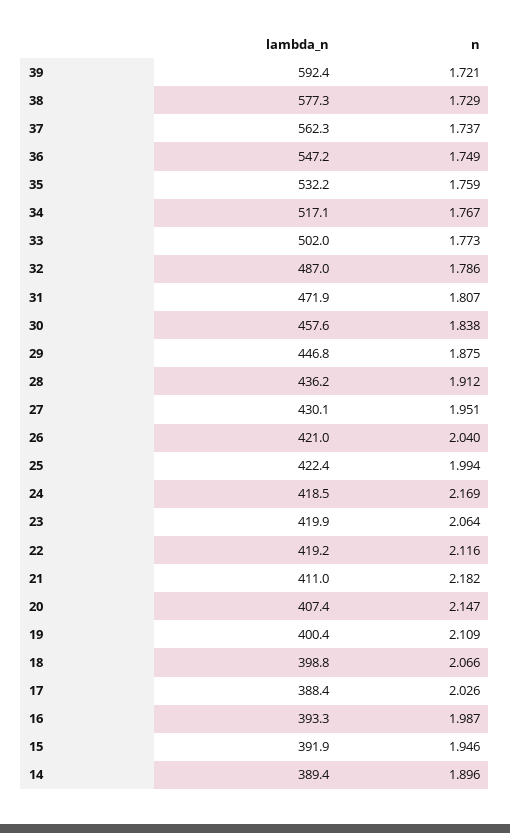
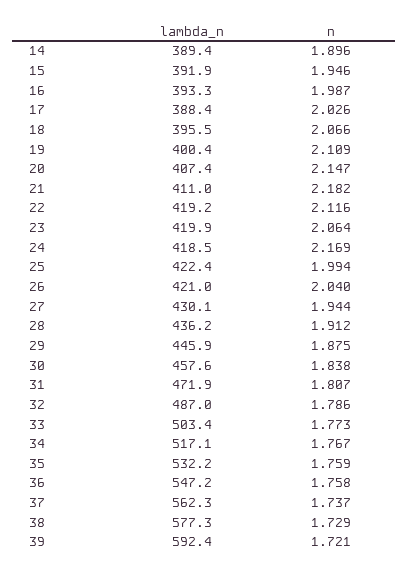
  {
    "lambda_n": {
      "39": 592.4,
      "38": 577.3,
      "37": 562.3,
      "36": 547.2,
      "35": 532.2,
      "34": 517.1,
-     "33": 502,
+     "33": 503.4,
      "32": 487,
      "31": 471.9,
      "30": 457.6,
-     "29": 446.8,
+     "29": 445.9,
      "28": 436.2,
      "27": 430.1,
      "26": 421,
      "25": 422.4,
      "24": 418.5,
      "23": 419.9,
      "22": 419.2,
      "21": 411,
      "20": 407.4,
      "19": 400.4,
-     "18": 398.8,
+     "18": 395.5,
      "17": 388.4,
      "16": 393.3,
      "15": 391.9,
      "14": 389.4
    },
    "n": {
      "39": 1.721,
      "38": 1.729,
      "37": 1.737,
-     "36": 1.749,
+     "36": 1.758,
      "35": 1.759,
      "34": 1.767,
      "33": 1.773,
      "32": 1.786,
      "31": 1.807,
      "30": 1.838,
      "29": 1.875,
      "28": 1.912,
-     "27": 1.951,
+     "27": 1.944,
      "26": 2.04,
      "25": 1.994,
      "24": 2.169,
      "23": 2.064,
      "22": 2.116,
      "21": 2.182,
      "20": 2.147,
      "19": 2.109,
      "18": 2.066,
      "17": 2.026,
      "16": 1.987,
      "15": 1.946,
      "14": 1.896
    }
  }

